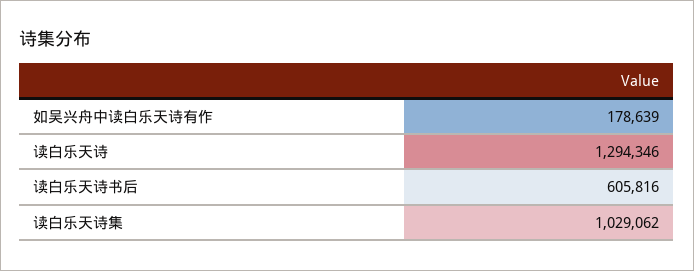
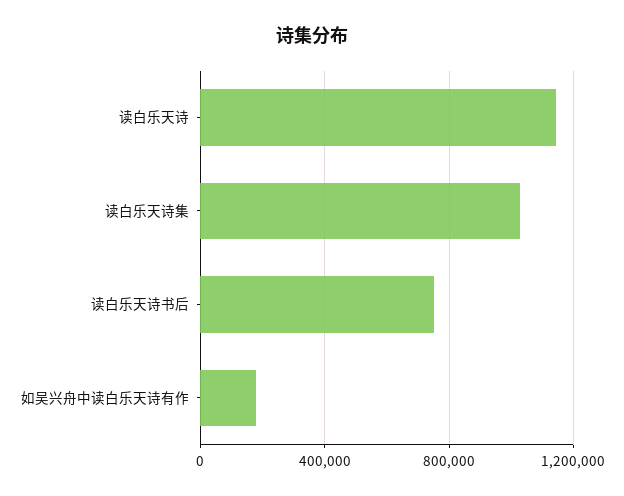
  {
    "如吴兴舟中读白乐天诗有作": 178639,
-   "读白乐天诗": 1294346,
+   "读白乐天诗": 1150000,
-   "读白乐天诗书后": 605816,
+   "读白乐天诗书后": 750000,
    "读白乐天诗集": 1029062
  }

